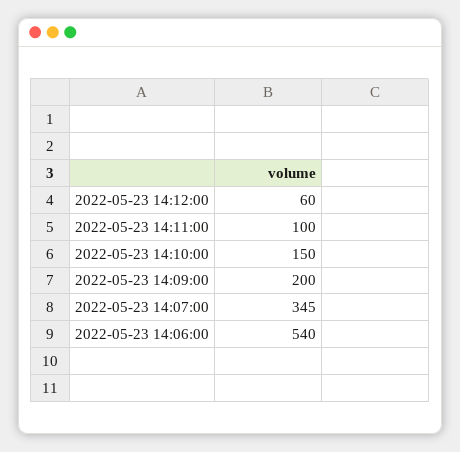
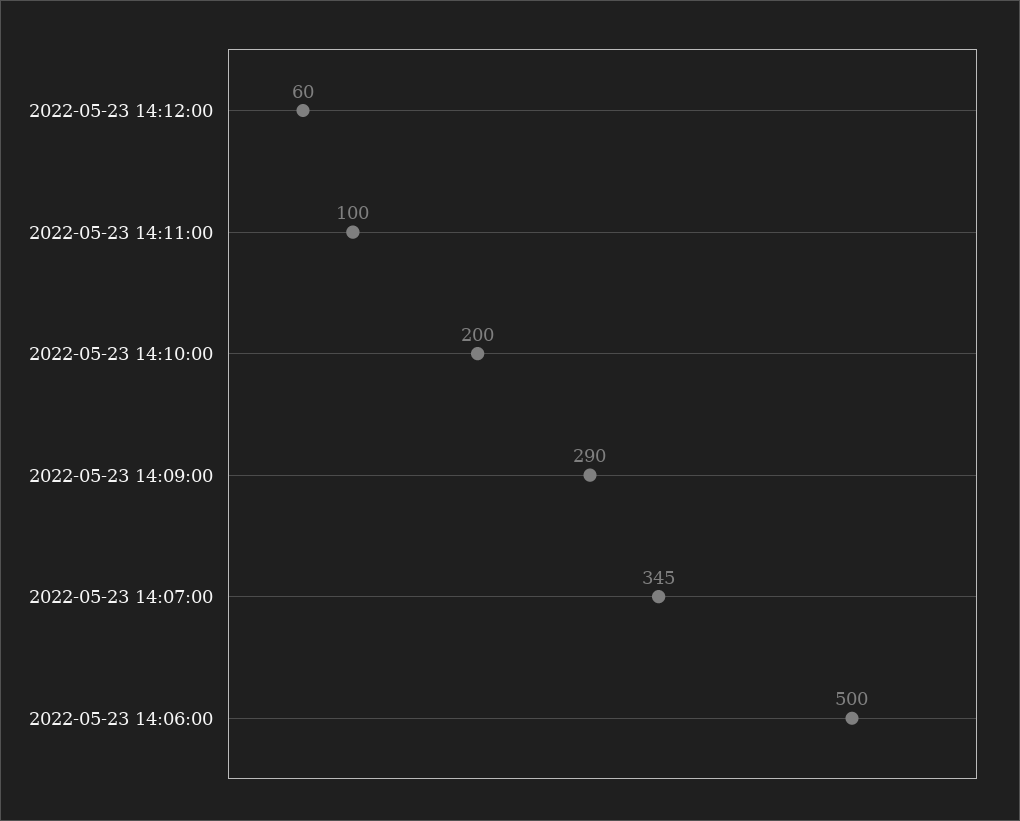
  {
    "2022-05-23 14:12:00": 60,
    "2022-05-23 14:11:00": 100,
-   "2022-05-23 14:10:00": 150,
+   "2022-05-23 14:10:00": 200,
-   "2022-05-23 14:09:00": 200,
+   "2022-05-23 14:09:00": 290,
    "2022-05-23 14:07:00": 345,
-   "2022-05-23 14:06:00": 540
+   "2022-05-23 14:06:00": 500
  }

